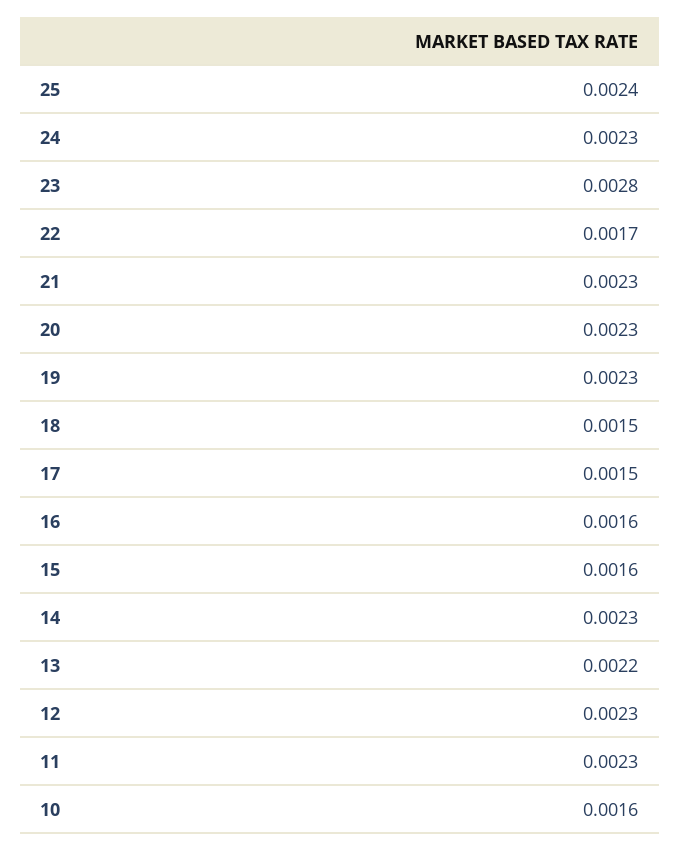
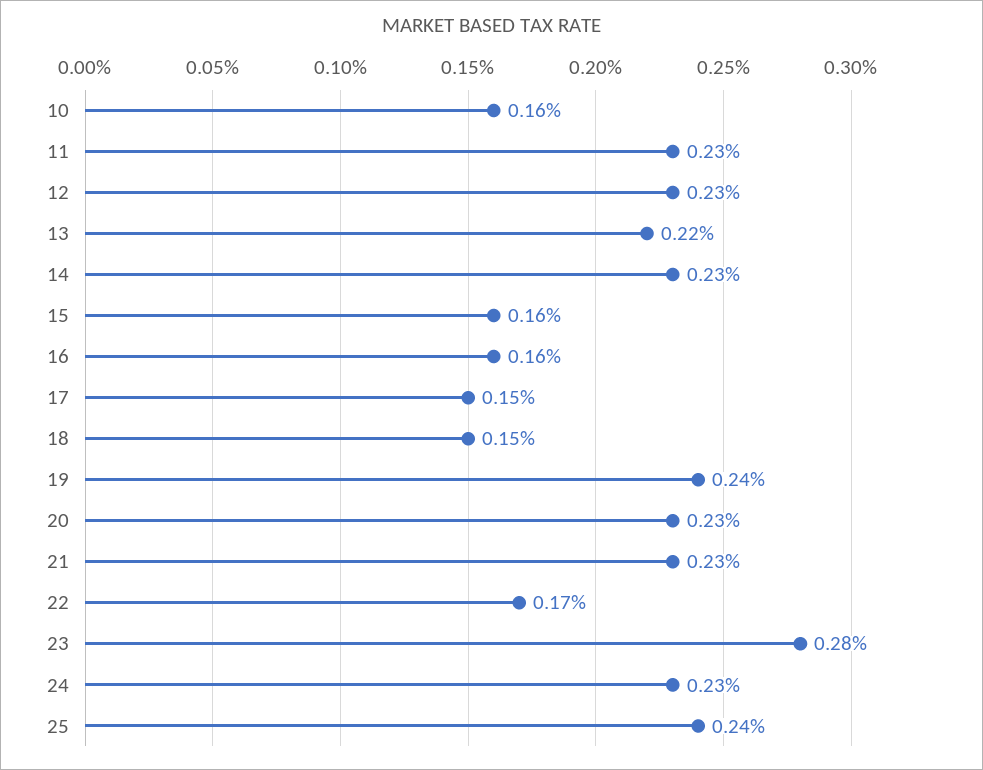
  {
    "25": 0.0024,
    "24": 0.0023,
    "23": 0.0028,
    "22": 0.0017,
    "21": 0.0023,
    "20": 0.0023,
-   "19": 0.0023,
+   "19": 0.0024,
    "18": 0.0015,
    "17": 0.0015,
    "16": 0.0016,
    "15": 0.0016,
    "14": 0.0023,
    "13": 0.0022,
    "12": 0.0023,
    "11": 0.0023,
    "10": 0.0016
  }

